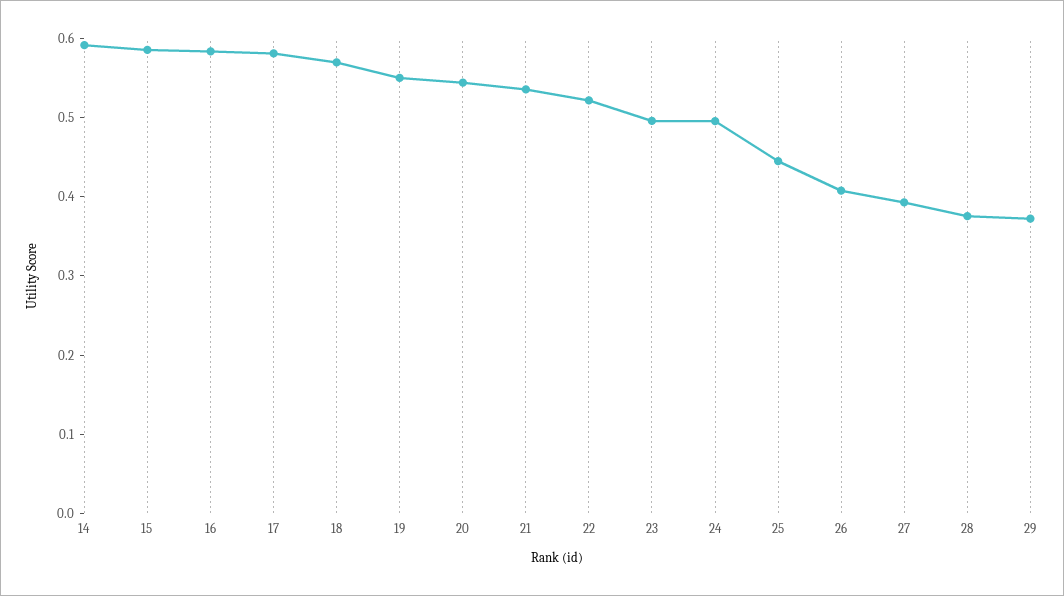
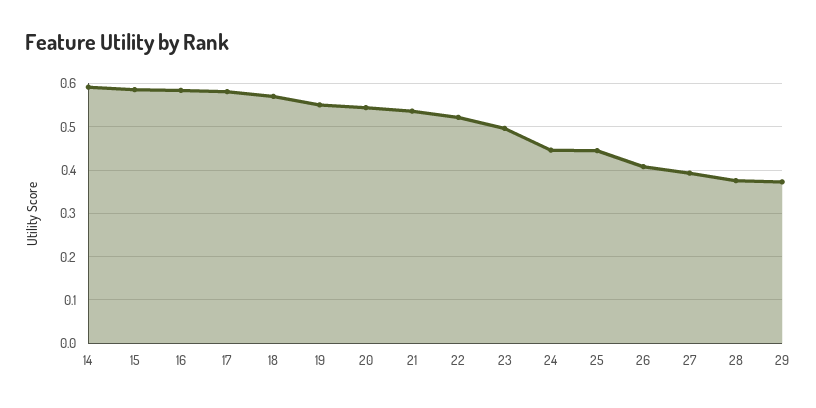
  {
    "14": 0.6,
    "15": 0.58,
    "16": 0.58,
    "17": 0.58,
    "18": 0.58,
    "19": 0.56,
    "20": 0.54,
    "21": 0.54,
    "22": 0.52,
    "23": 0.5,
-   "24": 0.5,
+   "24": 0.44,
    "25": 0.44,
    "26": 0.4,
    "27": 0.4,
    "28": 0.38,
    "29": 0.38
  }

